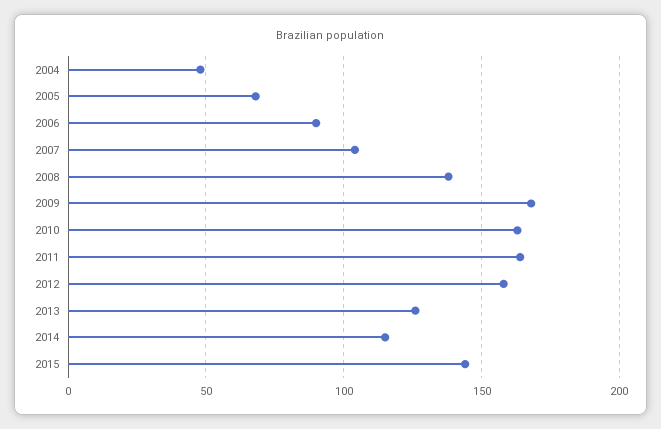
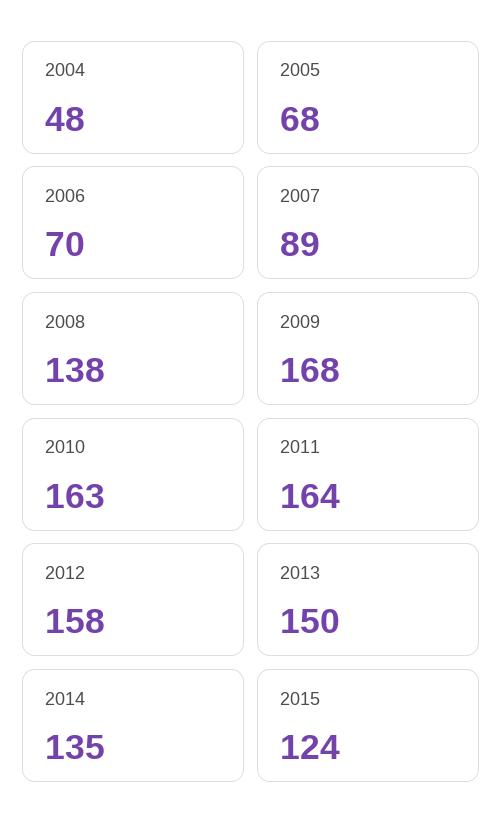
  {
    "2004": 48,
    "2005": 68,
-   "2006": 90,
+   "2006": 70,
-   "2007": 105,
+   "2007": 89,
    "2008": 138,
    "2009": 168,
    "2010": 163,
    "2011": 164,
    "2012": 158,
-   "2013": 125,
+   "2013": 150,
-   "2014": 115,
+   "2014": 135,
-   "2015": 145
+   "2015": 124
  }

